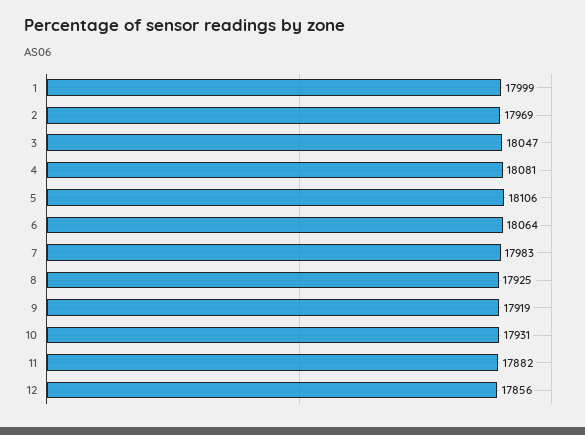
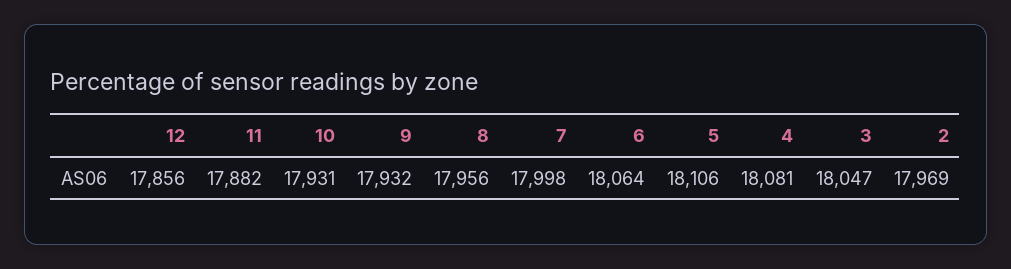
  {
-   "1": 17999,
    "2": 17969,
    "3": 18047,
    "4": 18081,
    "5": 18106,
    "6": 18064,
-   "7": 17983,
+   "7": 17998,
-   "8": 17925,
+   "8": 17956,
-   "9": 17919,
+   "9": 17932,
    "10": 17931,
    "11": 17882,
    "12": 17856
  }

